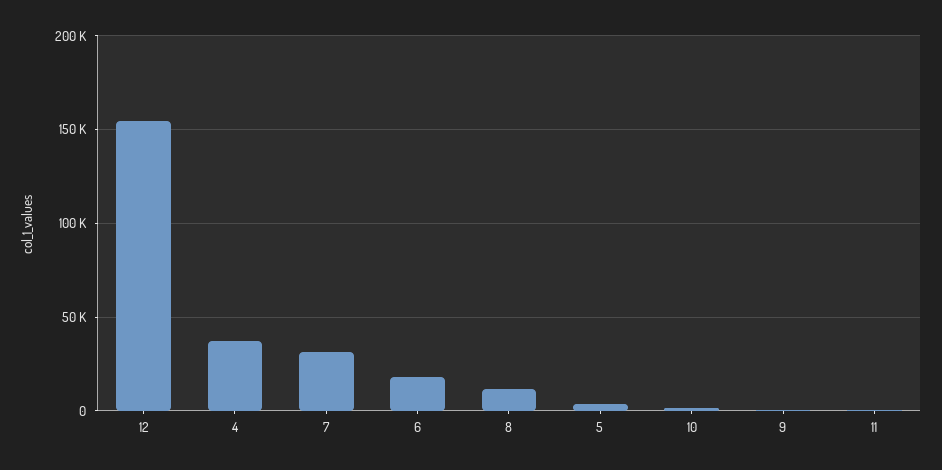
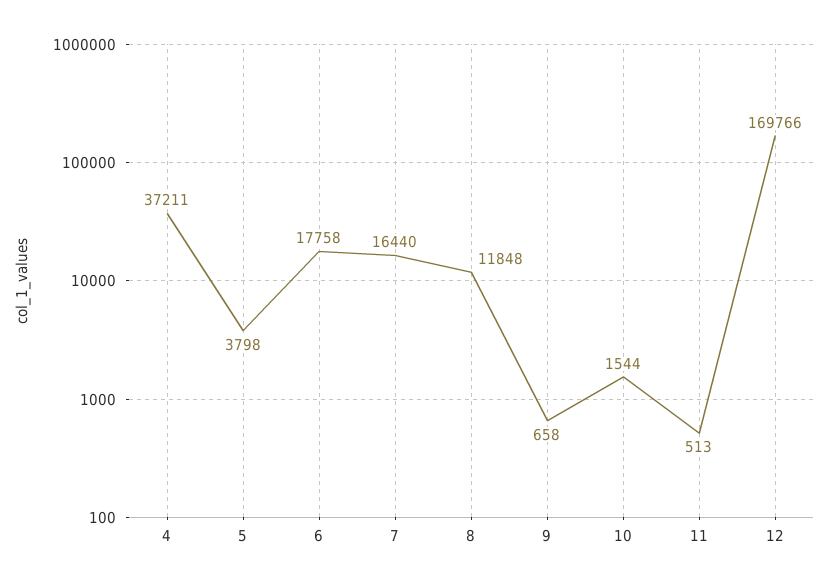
  {
-   "12": 155000,
+   "12": 169766,
    "4": 37211,
-   "7": 30000,
+   "7": 16440,
    "6": 17758,
    "8": 11848,
    "5": 3798,
    "10": 1544,
    "9": 658,
    "11": 513
  }

